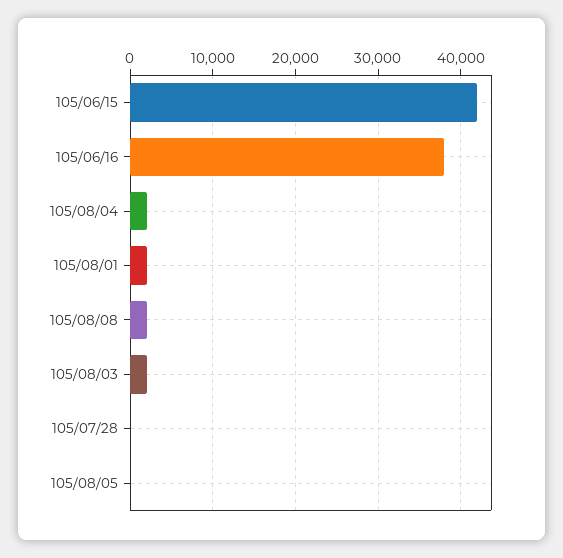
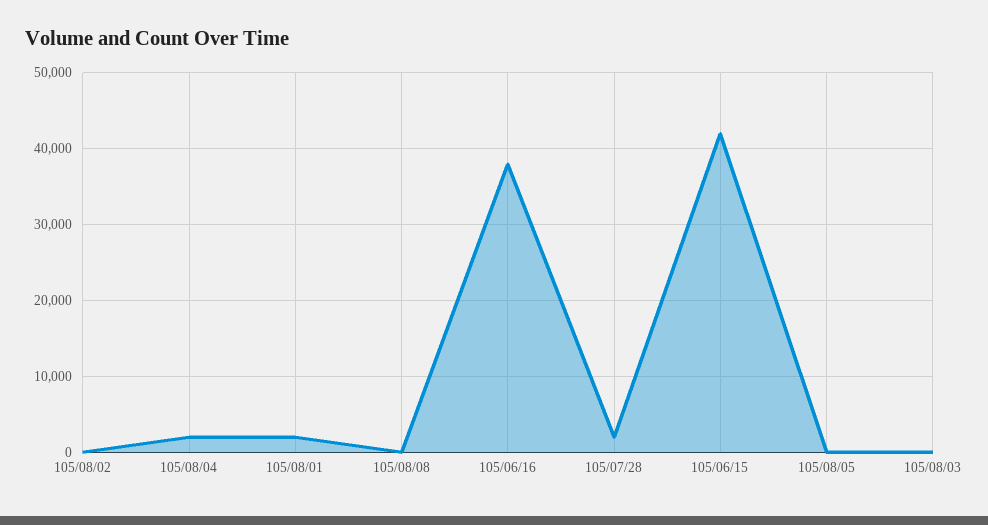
  {
    "105/06/15": 42000,
    "105/06/16": 38000,
    "105/08/04": 2000,
    "105/08/01": 2000,
-   "105/08/08": 2000,
+   "105/08/08": 0,
-   "105/08/03": 2000,
+   "105/08/03": 0,
-   "105/07/28": 0,
+   "105/07/28": 2000,
-   "105/08/05": 0
+   "105/08/05": 0,
+   "105/08/02": 0
  }

